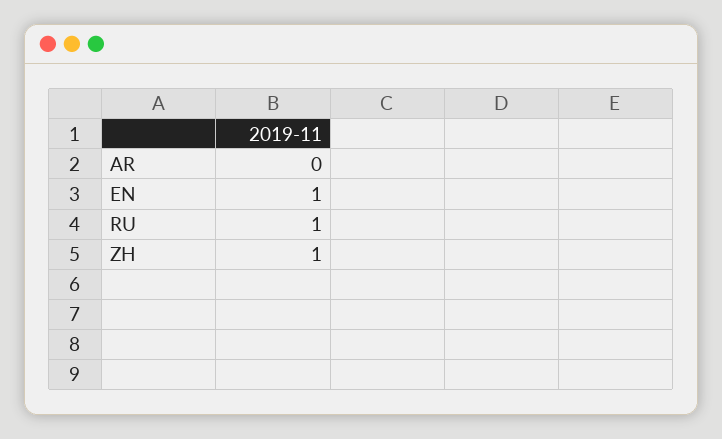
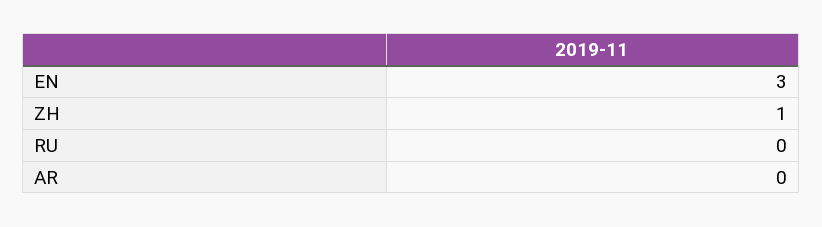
  {
    "AR": 0,
-   "EN": 1,
+   "EN": 3,
-   "RU": 1,
+   "RU": 0,
    "ZH": 1
  }

